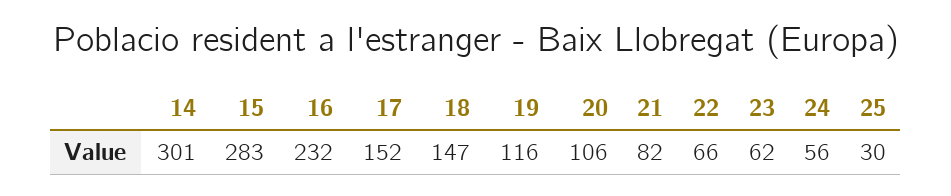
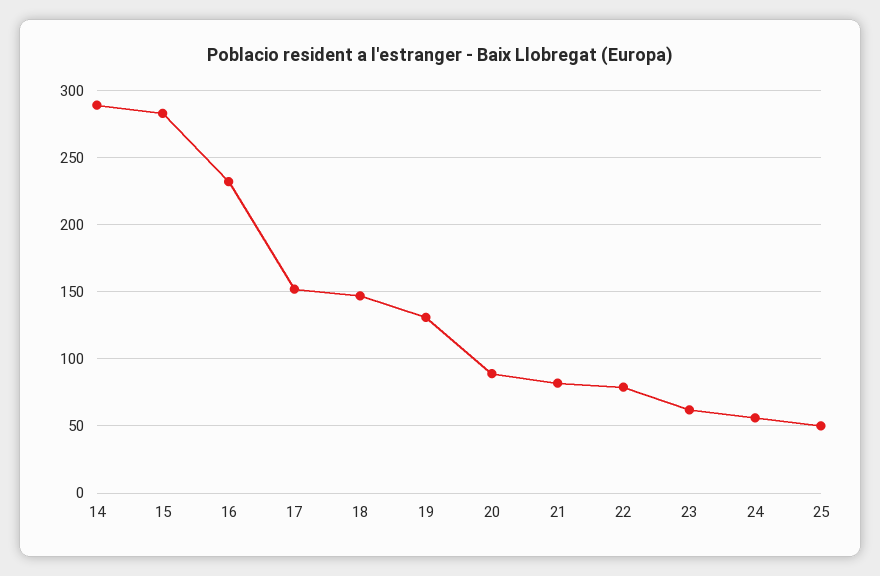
  {
-   "14": 301,
+   "14": 290,
    "15": 283,
    "16": 232,
    "17": 152,
    "18": 147,
-   "19": 116,
+   "19": 130,
-   "20": 106,
+   "20": 90,
    "21": 82,
-   "22": 66,
+   "22": 80,
    "23": 62,
    "24": 56,
-   "25": 30
+   "25": 50
  }

